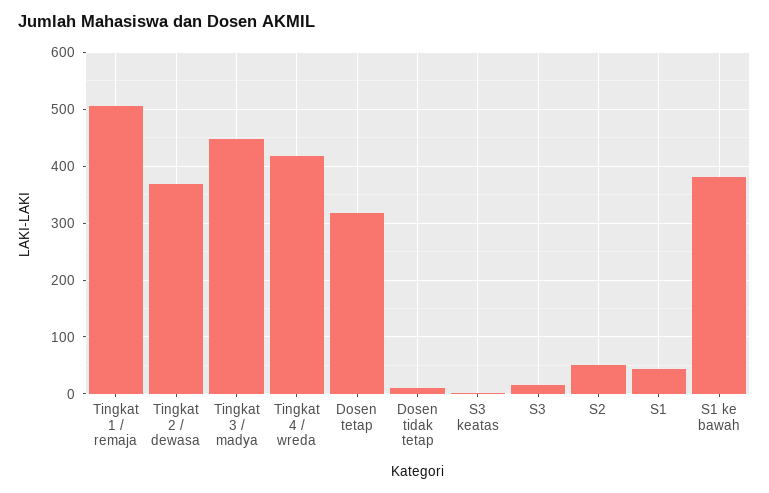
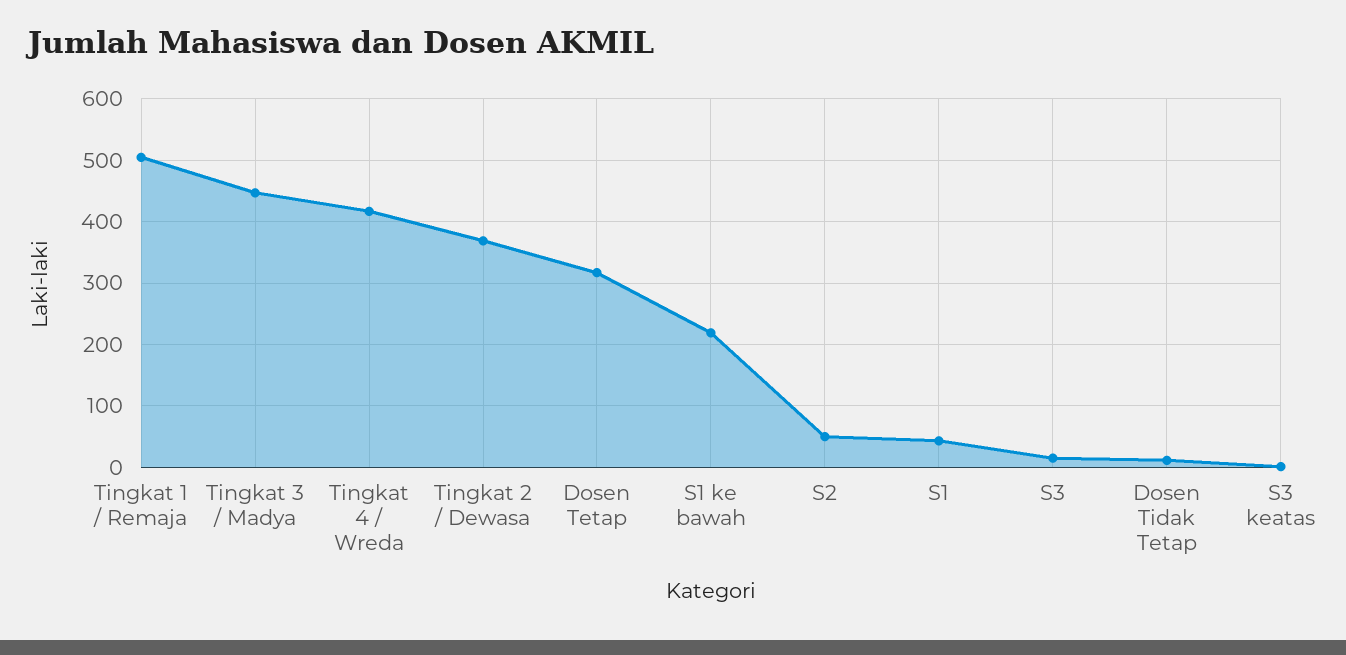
  {
    "Tingkat 1 / remaja": 510,
    "Tingkat 2 / dewasa": 370,
    "Tingkat 3 / madya": 450,
    "Tingkat 4 / wreda": 420,
    "Dosen tetap": 320,
    "Dosen tidak tetap": 10,
    "S3 keatas": 0,
    "S3": 20,
    "S2": 50,
    "S1": 40,
-   "S1 ke bawah": 380
+   "S1 ke bawah": 220
  }

